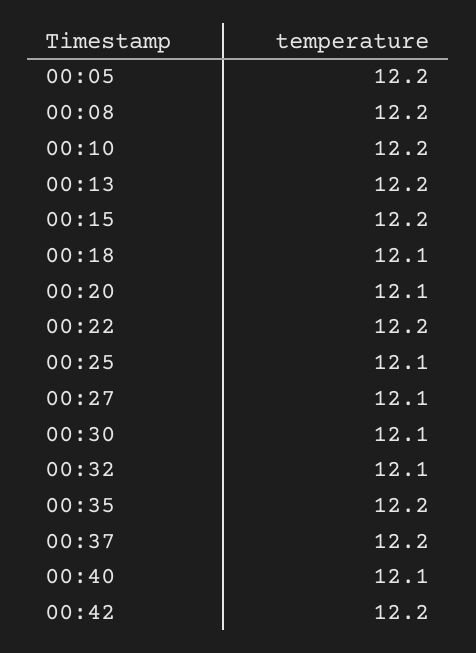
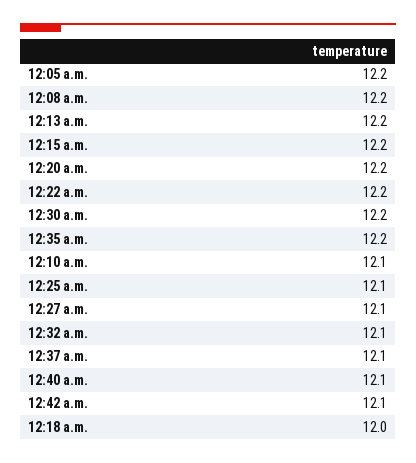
  {
    "00:05": 12.2,
    "00:08": 12.2,
-   "00:10": 12.2,
+   "00:10": 12.1,
    "00:13": 12.2,
    "00:15": 12.2,
-   "00:18": 12.1,
+   "00:18": 12,
-   "00:20": 12.1,
+   "00:20": 12.2,
    "00:22": 12.2,
    "00:25": 12.1,
    "00:27": 12.1,
-   "00:30": 12.1,
+   "00:30": 12.2,
    "00:32": 12.1,
    "00:35": 12.2,
-   "00:37": 12.2,
+   "00:37": 12.1,
    "00:40": 12.1,
-   "00:42": 12.2
+   "00:42": 12.1
  }

